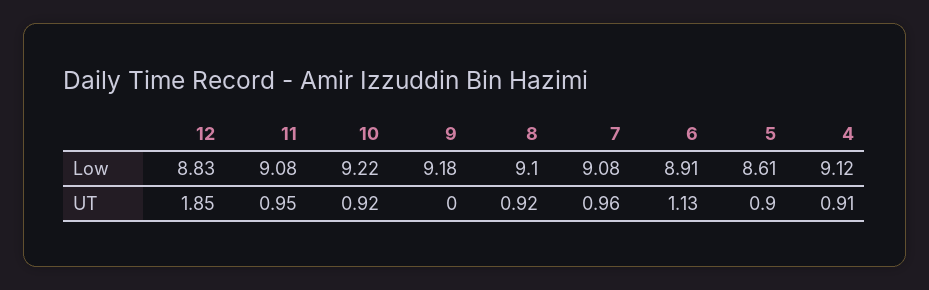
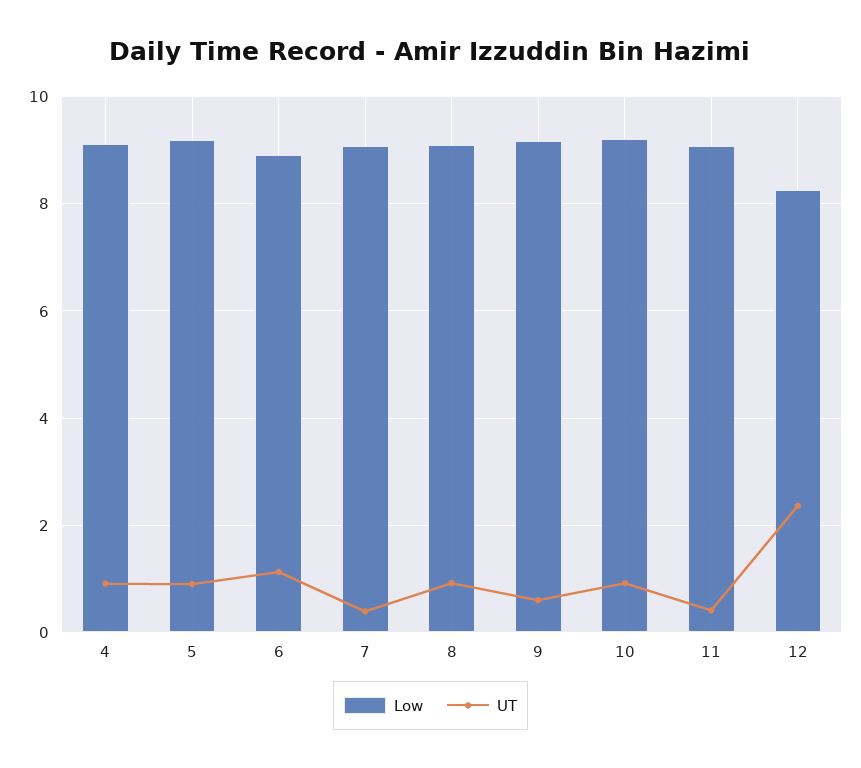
  {
    "Low": {
-     "12": 8.83,
+     "12": 8.2,
      "11": 9.08,
      "10": 9.22,
      "9": 9.18,
      "8": 9.1,
      "7": 9.08,
      "6": 8.91,
-     "5": 8.61,
+     "5": 9.2,
      "4": 9.12
    },
    "UT": {
-     "12": 1.85,
+     "12": 2.4,
-     "11": 0.95,
+     "11": 0.4,
      "10": 0.92,
-     "9": 0,
+     "9": 0.6,
      "8": 0.92,
-     "7": 0.96,
+     "7": 0.4,
      "6": 1.13,
      "5": 0.9,
      "4": 0.91
    }
  }

